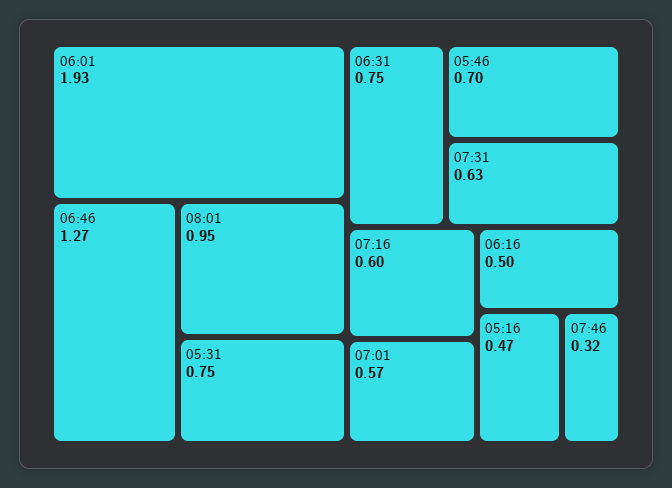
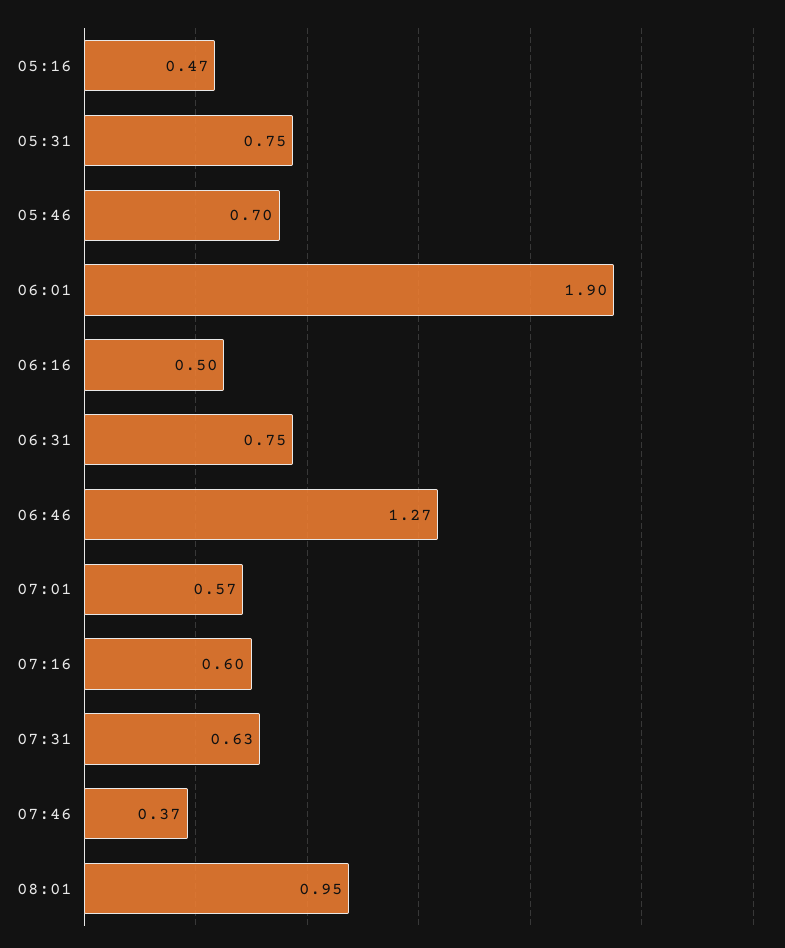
  {
-   "06:01": 1.93,
+   "06:01": 1.9,
    "06:46": 1.27,
    "08:01": 0.95,
    "05:31": 0.75,
    "06:31": 0.75,
    "05:46": 0.7,
    "07:31": 0.63,
    "07:16": 0.6,
    "07:01": 0.57,
    "06:16": 0.5,
    "05:16": 0.47,
-   "07:46": 0.32
+   "07:46": 0.37
  }

